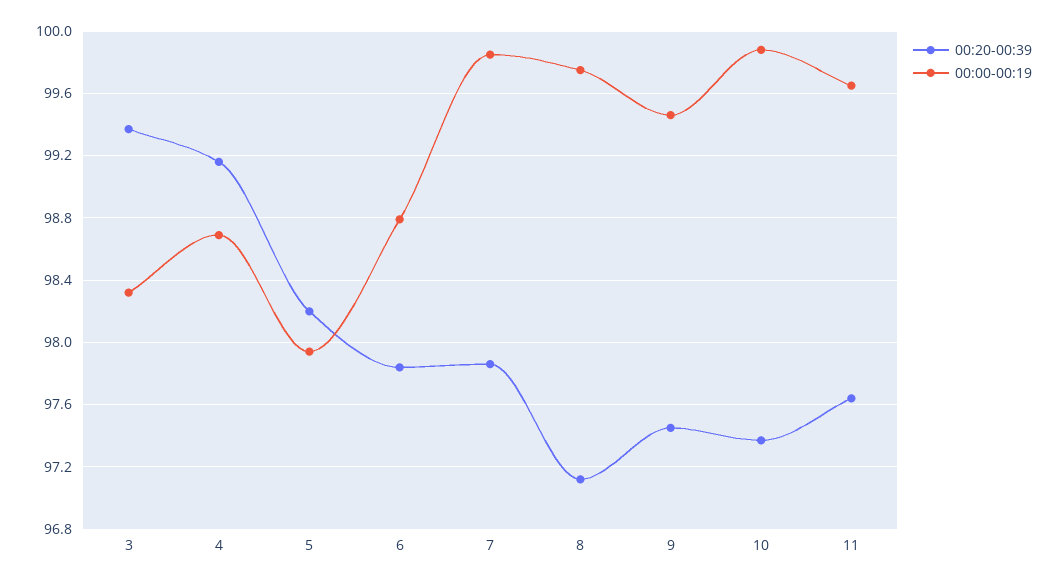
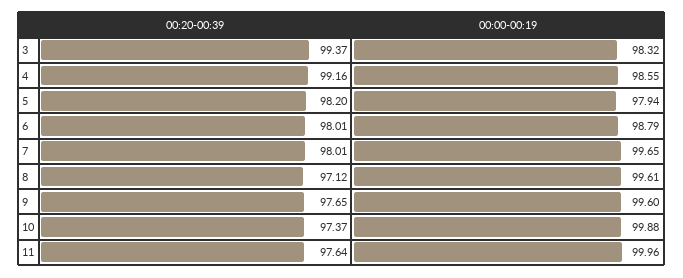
  {
    "00:20-00:39": {
      "3": 99.37,
      "4": 99.16,
      "5": 98.2,
-     "6": 97.85,
+     "6": 98.01,
-     "7": 97.85,
+     "7": 98.01,
      "8": 97.12,
-     "9": 97.45,
+     "9": 97.65,
      "10": 97.37,
      "11": 97.64
    },
    "00:00-00:19": {
      "3": 98.32,
-     "4": 98.7,
+     "4": 98.55,
      "5": 97.94,
      "6": 98.79,
-     "7": 99.85,
+     "7": 99.65,
-     "8": 99.75,
+     "8": 99.61,
-     "9": 99.45,
+     "9": 99.6,
      "10": 99.88,
-     "11": 99.65
+     "11": 99.96
    }
  }

